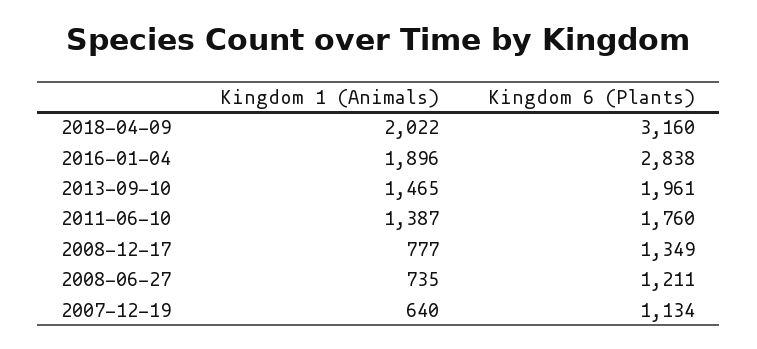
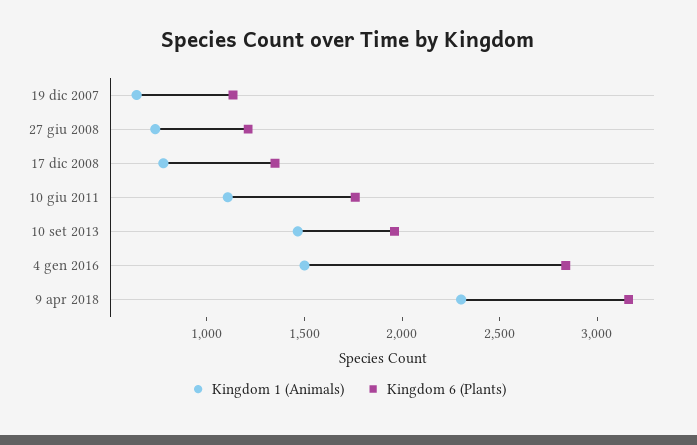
  {
    "Kingdom 1 (Animals)": {
-     "2018-04-09": 2022,
+     "2018-04-09": 2300,
-     "2016-01-04": 1896,
+     "2016-01-04": 1500,
      "2013-09-10": 1465,
-     "2011-06-10": 1387,
+     "2011-06-10": 1100,
      "2008-12-17": 777,
      "2008-06-27": 735,
      "2007-12-19": 640
    },
    "Kingdom 6 (Plants)": {
      "2018-04-09": 3160,
      "2016-01-04": 2838,
      "2013-09-10": 1961,
      "2011-06-10": 1760,
      "2008-12-17": 1349,
      "2008-06-27": 1211,
      "2007-12-19": 1134
    }
  }

